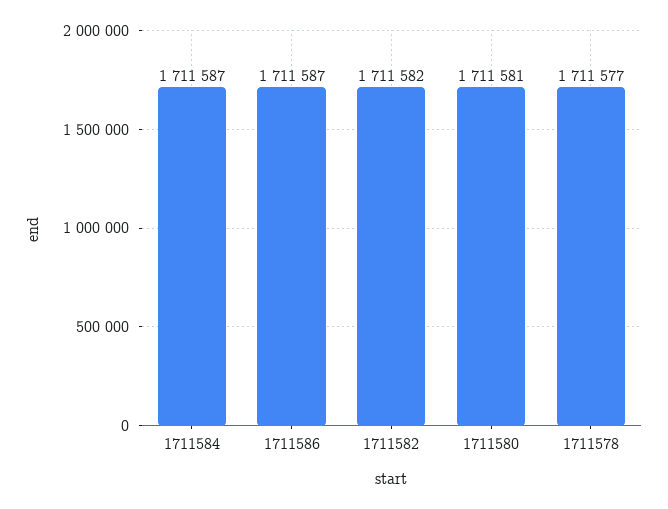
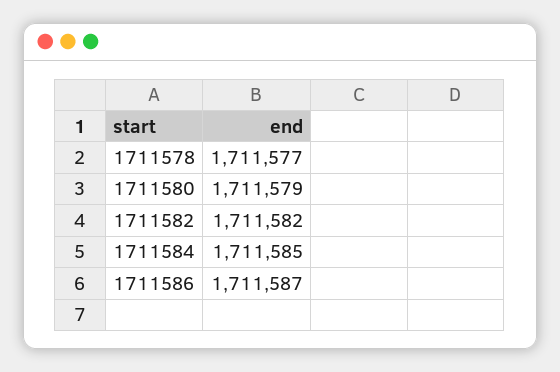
  {
-   "1711584": 1711587,
+   "1711584": 1711585,
    "1711586": 1711587,
    "1711582": 1711582,
-   "1711580": 1711581,
+   "1711580": 1711579,
    "1711578": 1711577
  }

